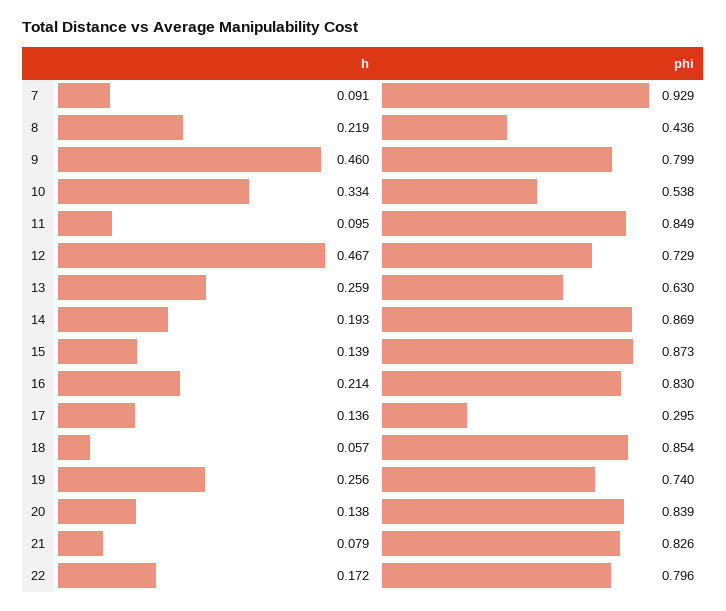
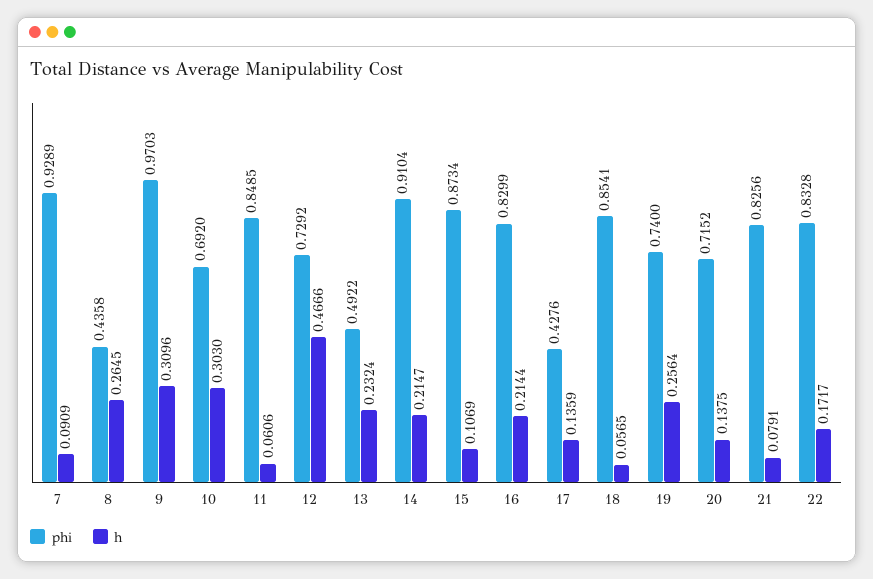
  {
    "h": {
      "7": 0.0909,
-     "8": 0.219,
+     "8": 0.2645,
-     "9": 0.46,
+     "9": 0.3096,
-     "10": 0.334,
+     "10": 0.303,
-     "11": 0.095,
+     "11": 0.0606,
      "12": 0.4666,
-     "13": 0.259,
+     "13": 0.2324,
-     "14": 0.193,
+     "14": 0.2147,
-     "15": 0.139,
+     "15": 0.1069,
      "16": 0.2144,
      "17": 0.1359,
      "18": 0.0565,
      "19": 0.2564,
      "20": 0.1375,
      "21": 0.0791,
      "22": 0.1717
    },
    "phi": {
      "7": 0.9289,
      "8": 0.4358,
-     "9": 0.799,
+     "9": 0.9703,
-     "10": 0.538,
+     "10": 0.692,
      "11": 0.8485,
      "12": 0.7292,
-     "13": 0.63,
+     "13": 0.4922,
-     "14": 0.869,
+     "14": 0.9104,
      "15": 0.8734,
      "16": 0.8299,
-     "17": 0.295,
+     "17": 0.4276,
      "18": 0.8541,
      "19": 0.74,
-     "20": 0.839,
+     "20": 0.7152,
      "21": 0.8256,
-     "22": 0.796
+     "22": 0.8328
    }
  }

